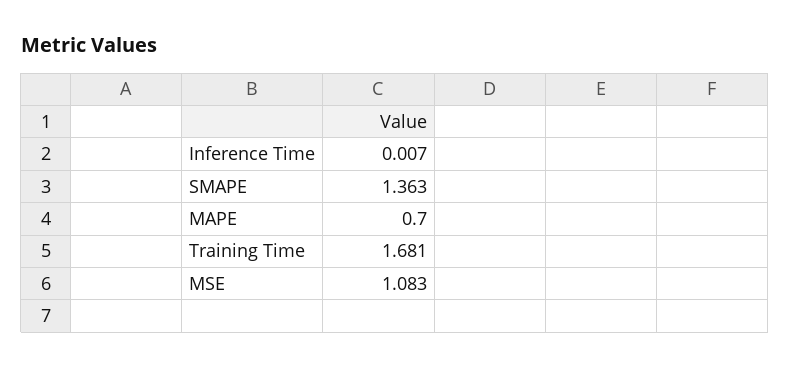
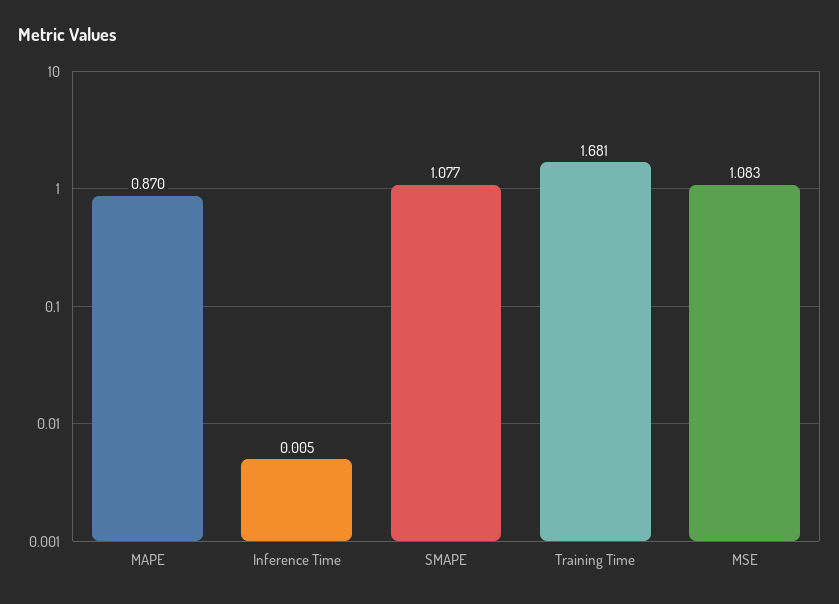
  {
-   "Inference Time": 0.007,
+   "Inference Time": 0.005,
-   "SMAPE": 1.363,
+   "SMAPE": 1.077,
-   "MAPE": 0.7,
+   "MAPE": 0.87,
    "Training Time": 1.681,
    "MSE": 1.083
  }

